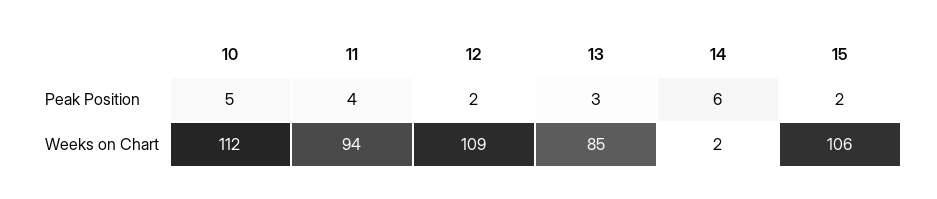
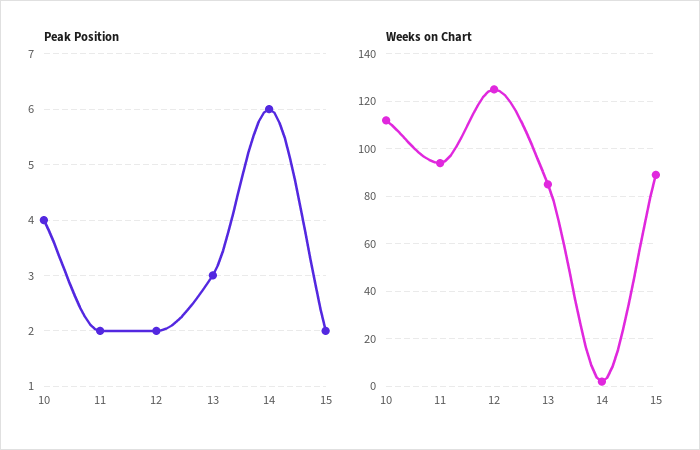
  {
    "Peak Position": {
-     "10": 5,
+     "10": 4,
-     "11": 4,
+     "11": 2,
      "12": 2,
      "13": 3,
      "14": 6,
      "15": 2
    },
    "Weeks on Chart": {
      "10": 112,
      "11": 94,
-     "12": 109,
+     "12": 125,
      "13": 85,
      "14": 2,
-     "15": 106
+     "15": 90
    }
  }

